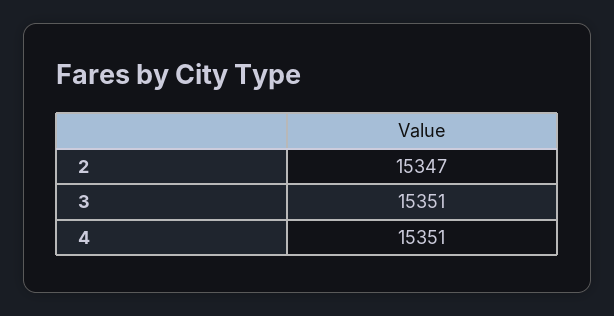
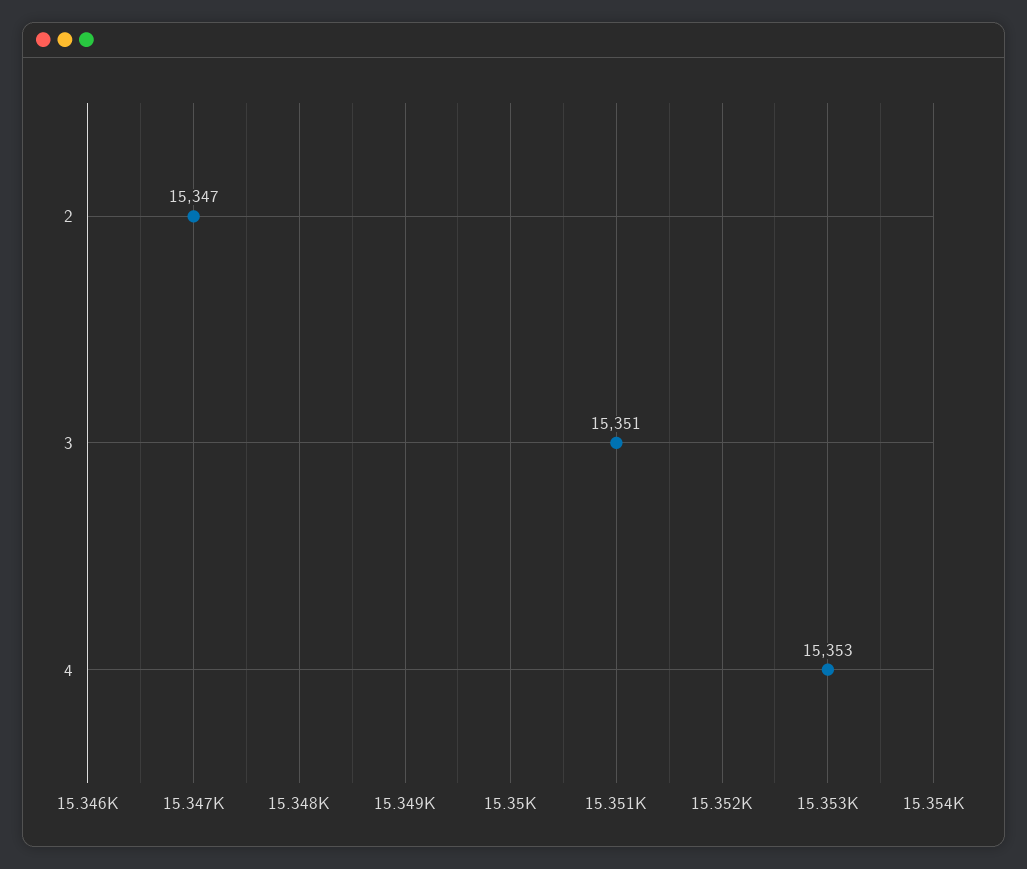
  {
    "2": 15347,
    "3": 15351,
-   "4": 15351
+   "4": 15353
  }

